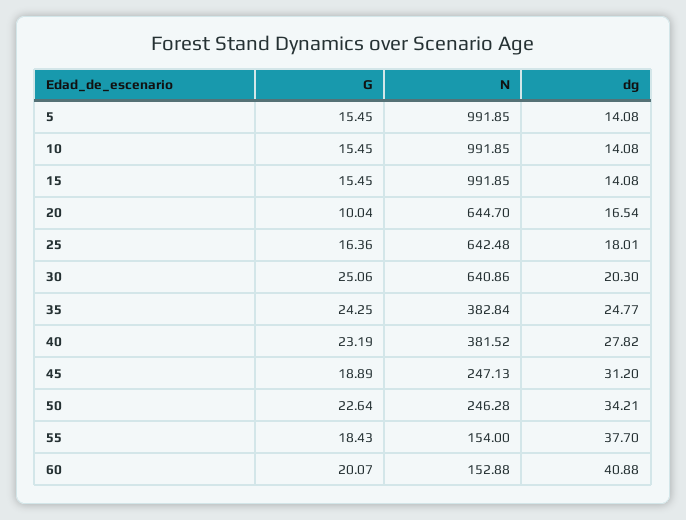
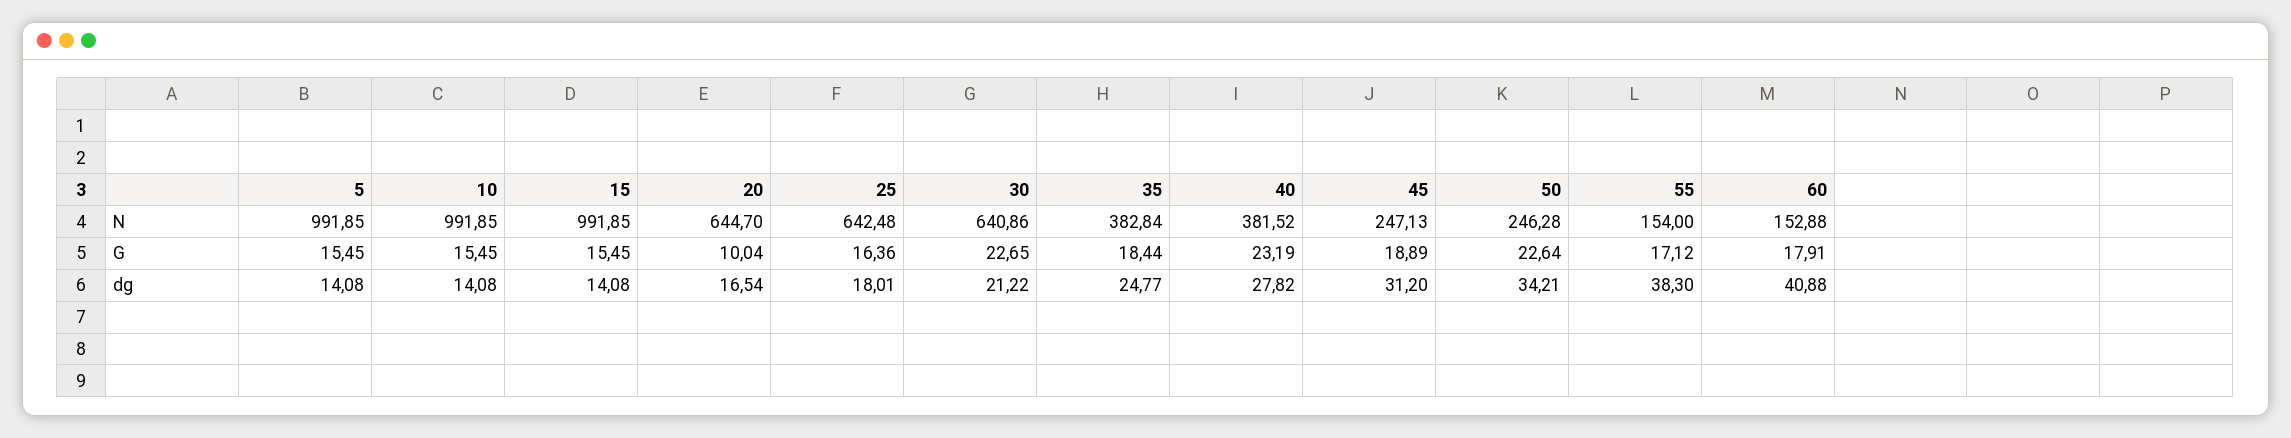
  {
    "G": {
      "5": 15.45,
      "10": 15.45,
      "15": 15.45,
      "20": 10.04,
      "25": 16.36,
-     "30": 25.06,
+     "30": 22.65,
-     "35": 24.25,
+     "35": 18.44,
      "40": 23.19,
      "45": 18.89,
      "50": 22.64,
-     "55": 18.43,
+     "55": 17.12,
-     "60": 20.07
+     "60": 17.91
    },
    "N": {
      "5": 991.85,
      "10": 991.85,
      "15": 991.85,
      "20": 644.7,
      "25": 642.48,
      "30": 640.86,
      "35": 382.84,
      "40": 381.52,
      "45": 247.13,
      "50": 246.28,
      "55": 154,
      "60": 152.88
    },
    "dg": {
      "5": 14.08,
      "10": 14.08,
      "15": 14.08,
      "20": 16.54,
      "25": 18.01,
-     "30": 20.3,
+     "30": 21.22,
      "35": 24.77,
      "40": 27.82,
      "45": 31.2,
      "50": 34.21,
-     "55": 37.7,
+     "55": 38.3,
      "60": 40.88
    }
  }

